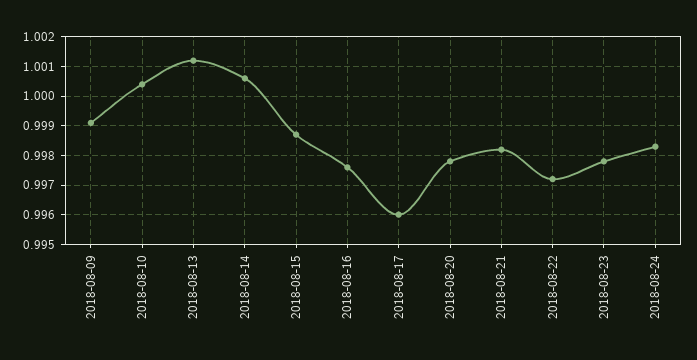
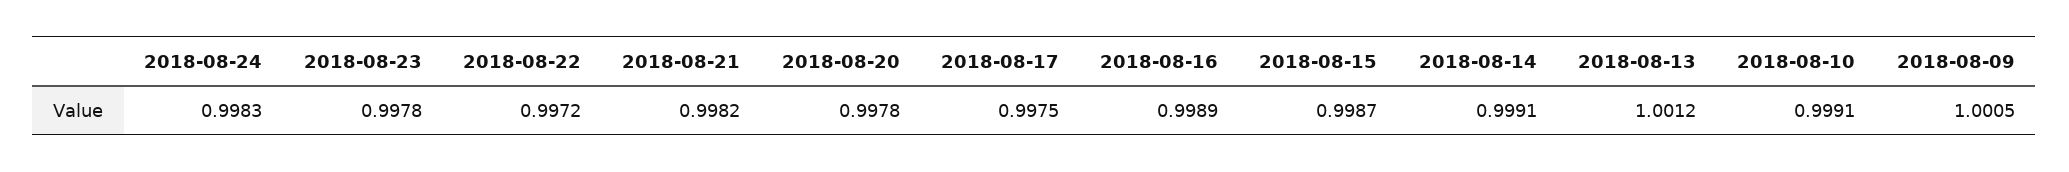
  {
-   "2018-08-09": 0.999,
+   "2018-08-09": 1.0005,
-   "2018-08-10": 1.0005,
+   "2018-08-10": 0.9991,
    "2018-08-13": 1.0012,
-   "2018-08-14": 1.0005,
+   "2018-08-14": 0.9991,
    "2018-08-15": 0.9987,
-   "2018-08-16": 0.9975,
+   "2018-08-16": 0.9989,
-   "2018-08-17": 0.996,
+   "2018-08-17": 0.9975,
    "2018-08-20": 0.9978,
    "2018-08-21": 0.9982,
    "2018-08-22": 0.9972,
    "2018-08-23": 0.9978,
    "2018-08-24": 0.9983
  }

